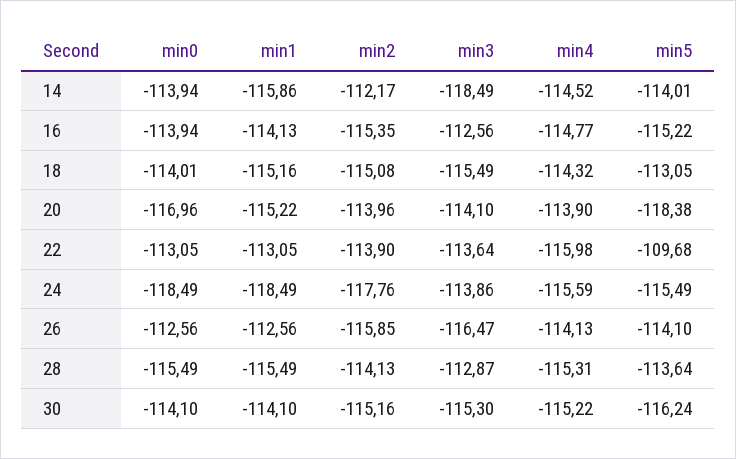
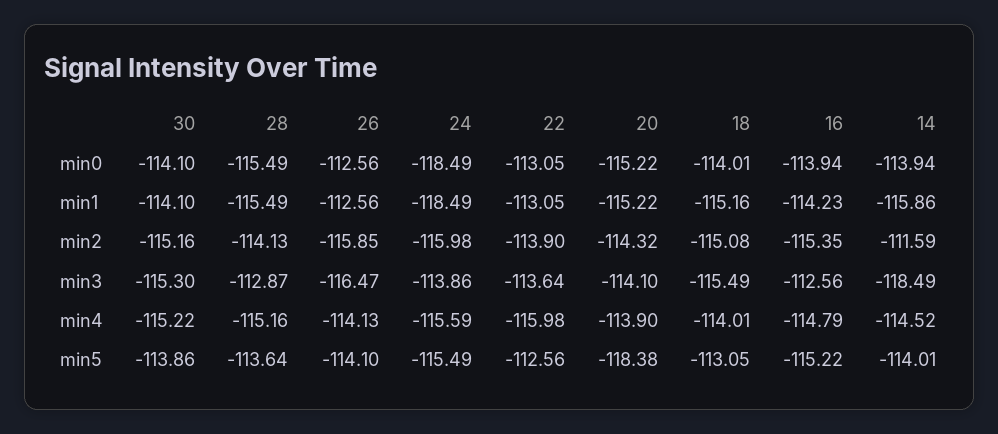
  {
    "min0": {
      "14": -113.94,
      "16": -113.94,
      "18": -114.01,
-     "20": -116.96,
+     "20": -115.22,
      "22": -113.05,
      "24": -118.49,
      "26": -112.56,
      "28": -115.49,
      "30": -114.1
    },
    "min1": {
      "14": -115.86,
-     "16": -114.13,
+     "16": -114.23,
      "18": -115.16,
      "20": -115.22,
      "22": -113.05,
      "24": -118.49,
      "26": -112.56,
      "28": -115.49,
      "30": -114.1
    },
    "min2": {
-     "14": -112.17,
+     "14": -111.59,
      "16": -115.35,
      "18": -115.08,
-     "20": -113.96,
+     "20": -114.32,
      "22": -113.9,
-     "24": -117.76,
+     "24": -115.98,
      "26": -115.85,
      "28": -114.13,
      "30": -115.16
    },
    "min3": {
      "14": -118.49,
      "16": -112.56,
      "18": -115.49,
      "20": -114.1,
      "22": -113.64,
      "24": -113.86,
      "26": -116.47,
      "28": -112.87,
      "30": -115.3
    },
    "min4": {
      "14": -114.52,
-     "16": -114.77,
+     "16": -114.79,
-     "18": -114.32,
+     "18": -114.01,
      "20": -113.9,
      "22": -115.98,
      "24": -115.59,
      "26": -114.13,
-     "28": -115.31,
+     "28": -115.16,
      "30": -115.22
    },
    "min5": {
      "14": -114.01,
      "16": -115.22,
      "18": -113.05,
      "20": -118.38,
-     "22": -109.68,
+     "22": -112.56,
      "24": -115.49,
      "26": -114.1,
      "28": -113.64,
-     "30": -116.24
+     "30": -113.86
    }
  }

